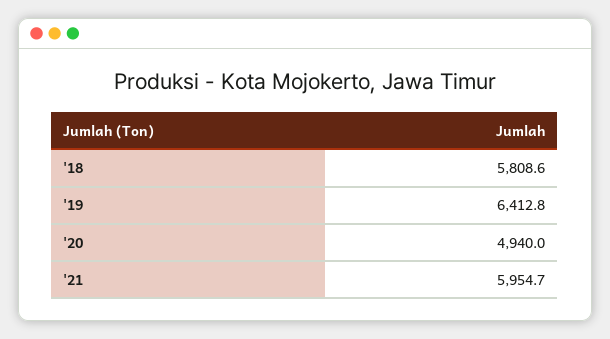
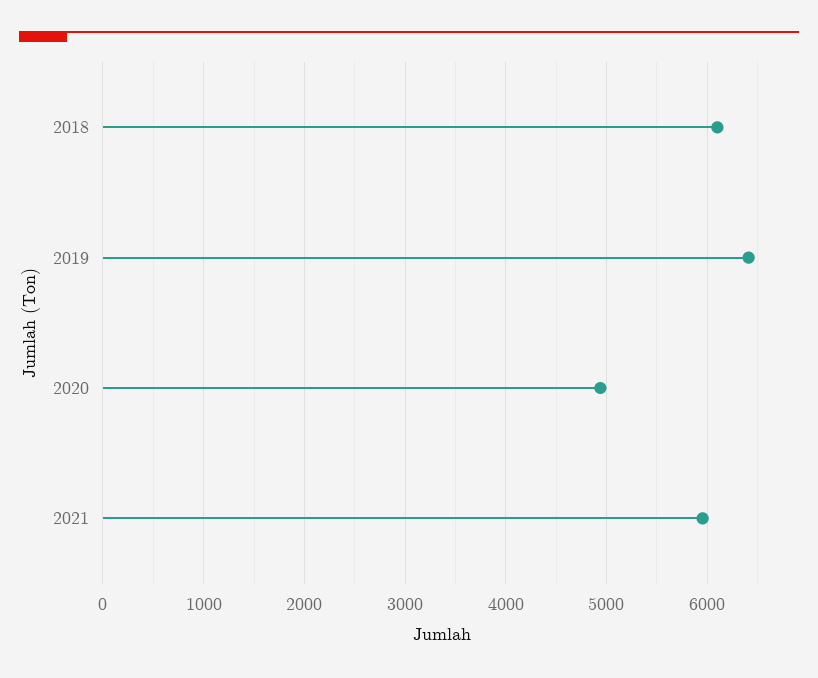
  {
-   "'18": 5808.6,
+   "'18": 6100,
    "'19": 6412.8,
    "'20": 4940,
    "'21": 5954.7
  }

